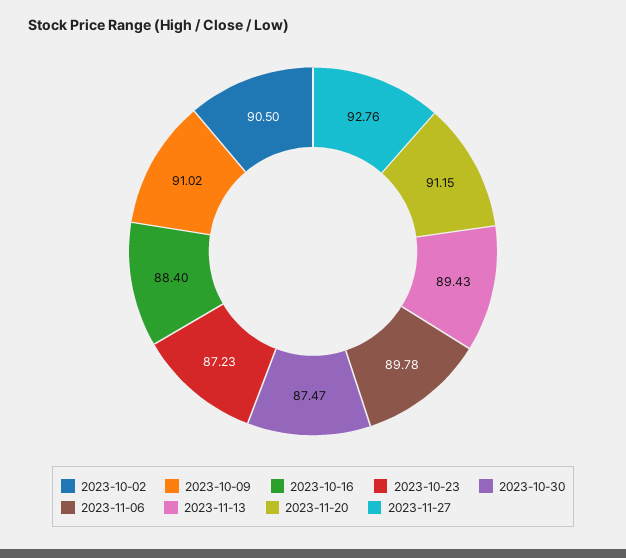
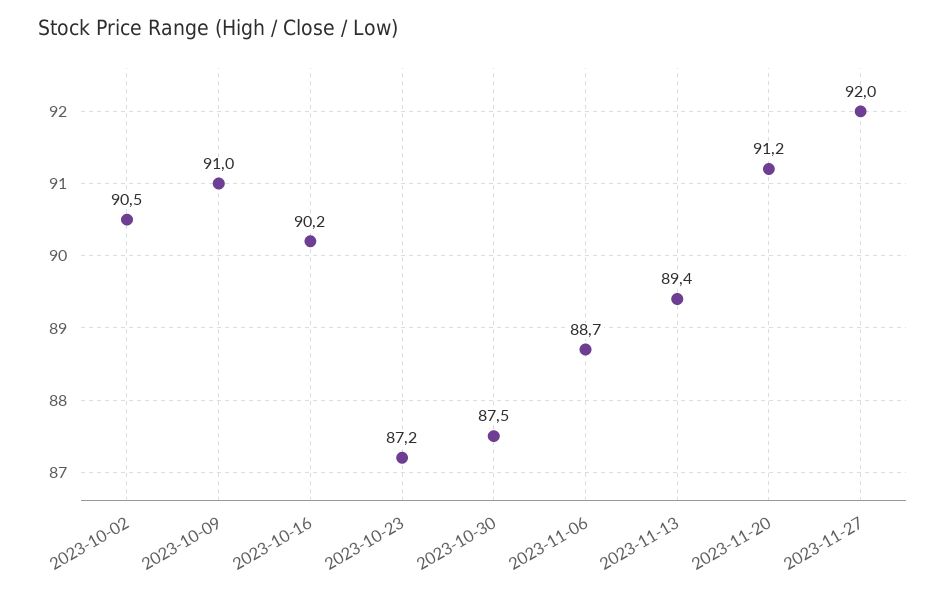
  {
    "2023-10-02": 90.5,
    "2023-10-09": 91.02,
-   "2023-10-16": 88.4,
+   "2023-10-16": 90.2,
    "2023-10-23": 87.23,
    "2023-10-30": 87.47,
-   "2023-11-06": 89.78,
+   "2023-11-06": 88.7,
    "2023-11-13": 89.43,
    "2023-11-20": 91.15,
-   "2023-11-27": 92.76
+   "2023-11-27": 92
  }

